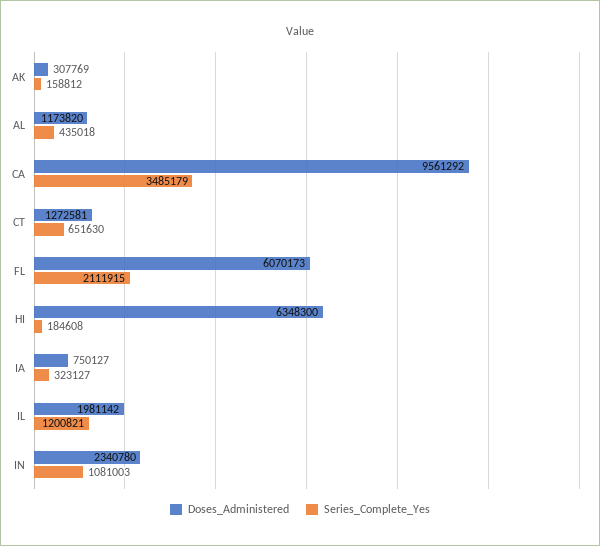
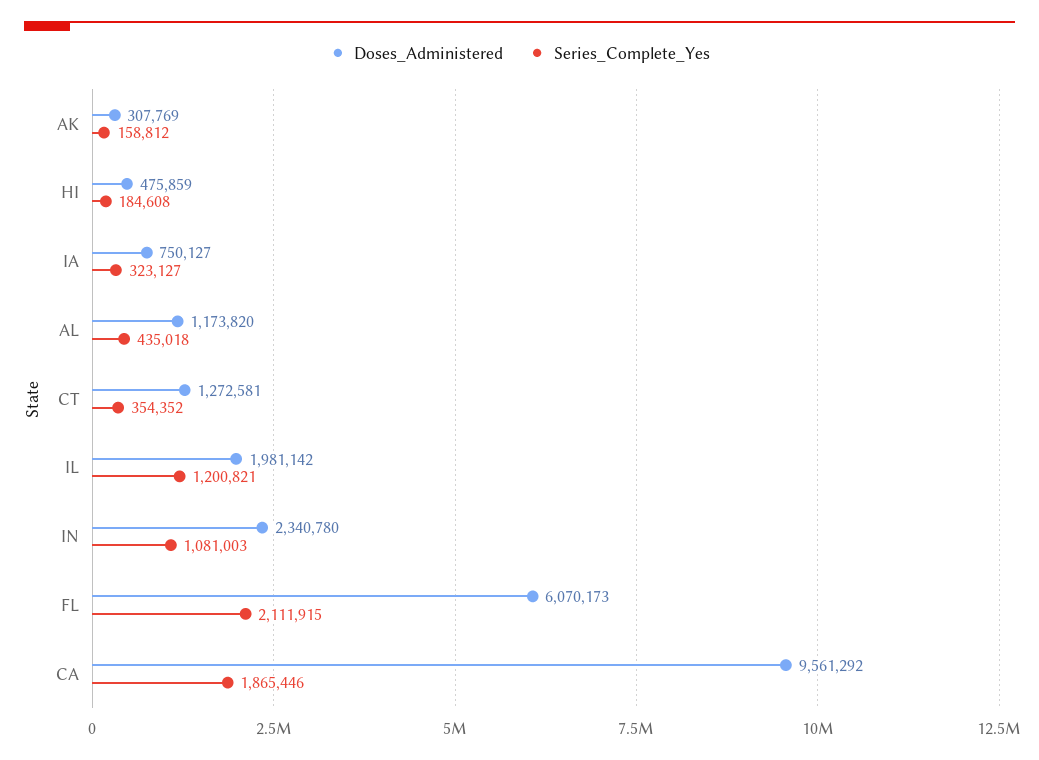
  {
    "Doses_Administered": {
      "AK": 307769,
      "AL": 1173820,
      "CA": 9561292,
      "CT": 1272581,
      "FL": 6070173,
-     "HI": 6348300,
+     "HI": 475859,
      "IA": 750127,
      "IL": 1981142,
      "IN": 2340780
    },
    "Series_Complete_Yes": {
      "AK": 158812,
      "AL": 435018,
-     "CA": 3485179,
+     "CA": 1865446,
-     "CT": 651630,
+     "CT": 354352,
      "FL": 2111915,
      "HI": 184608,
      "IA": 323127,
      "IL": 1200821,
      "IN": 1081003
    }
  }

